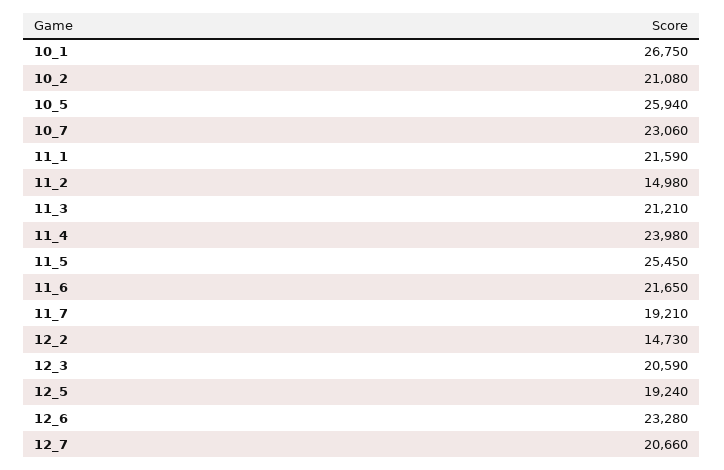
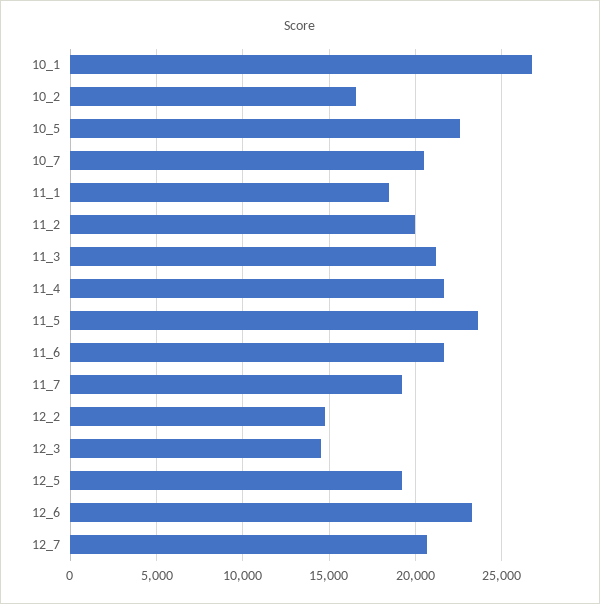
  {
    "10_1": 26750,
-   "10_2": 21080,
+   "10_2": 16500,
-   "10_5": 25940,
+   "10_5": 22500,
-   "10_7": 23060,
+   "10_7": 20500,
-   "11_1": 21590,
+   "11_1": 18500,
-   "11_2": 14980,
+   "11_2": 20000,
    "11_3": 21210,
-   "11_4": 23980,
+   "11_4": 21500,
-   "11_5": 25450,
+   "11_5": 23500,
    "11_6": 21650,
    "11_7": 19210,
    "12_2": 14730,
-   "12_3": 20590,
+   "12_3": 14500,
    "12_5": 19240,
    "12_6": 23280,
    "12_7": 20660
  }

